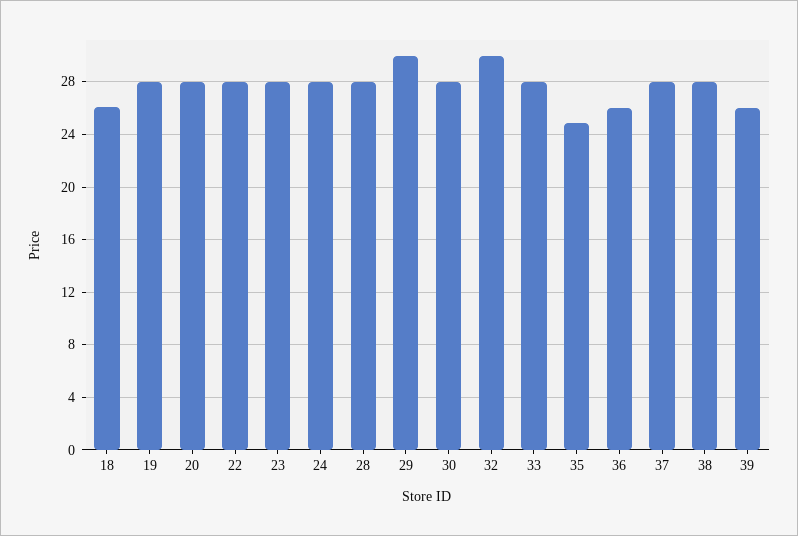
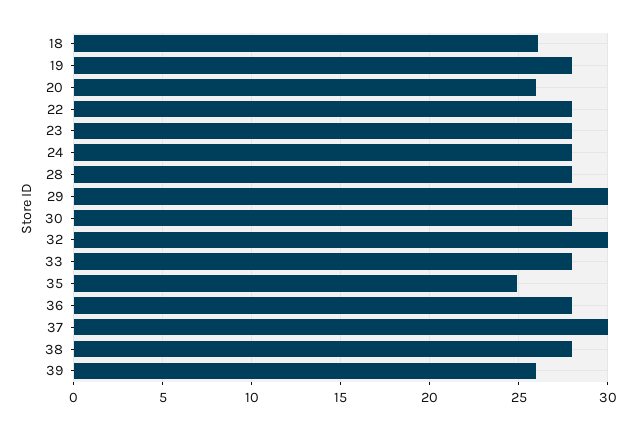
  {
    "18": 26,
    "19": 28,
-   "20": 28,
+   "20": 26,
    "22": 28,
    "23": 28,
    "24": 28,
    "28": 28,
    "29": 30,
    "30": 28,
    "32": 30,
    "33": 28,
    "35": 25,
-   "36": 26,
+   "36": 28,
-   "37": 28,
+   "37": 30,
    "38": 28,
    "39": 26
  }

